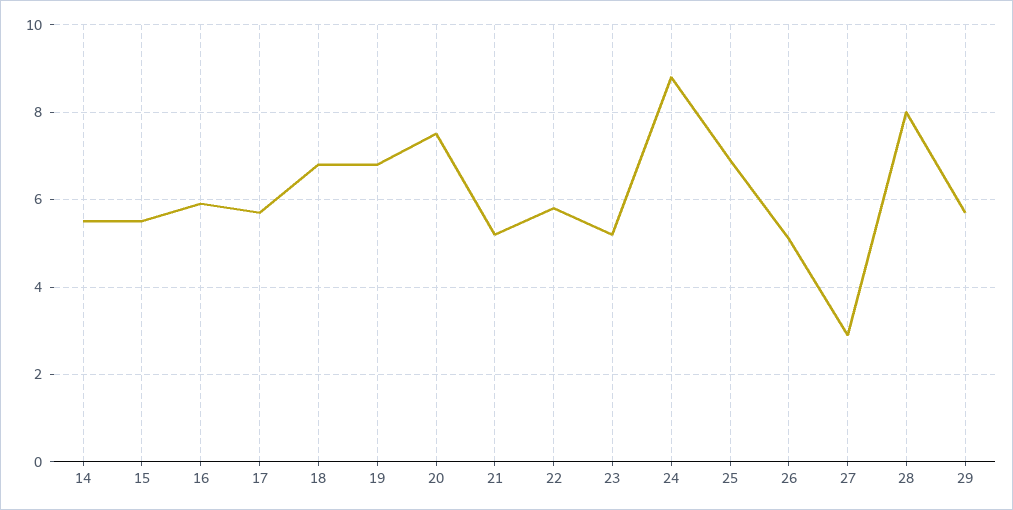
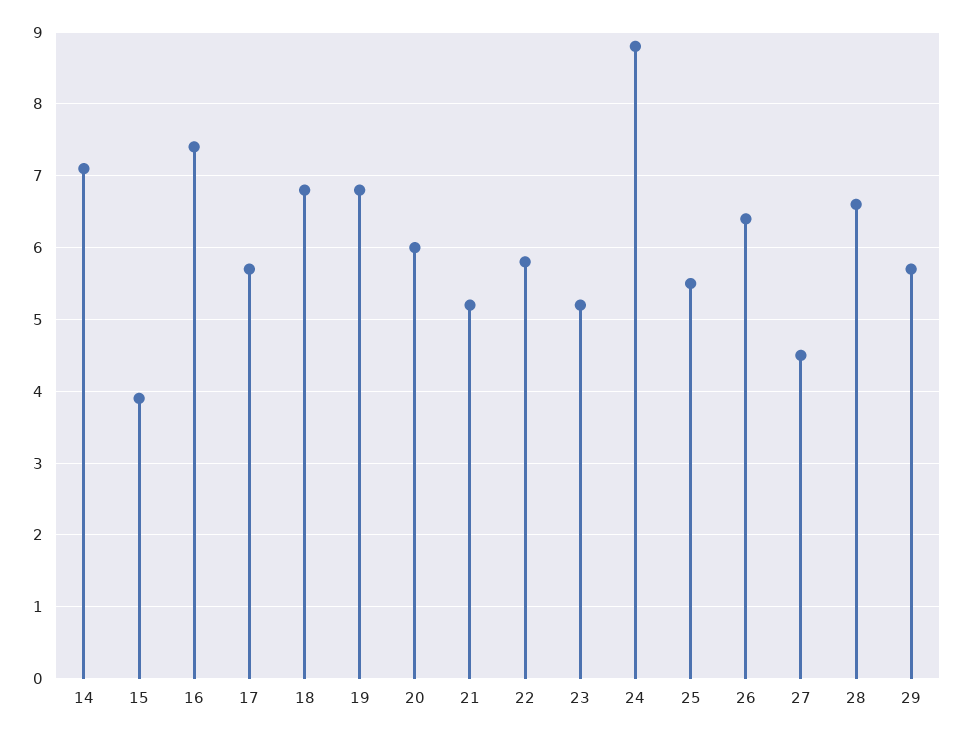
  {
-   "14": 5.5,
+   "14": 7.1,
-   "15": 5.5,
+   "15": 3.9,
-   "16": 6,
+   "16": 7.4,
    "17": 5.7,
    "18": 6.8,
    "19": 6.8,
-   "20": 7.5,
+   "20": 6,
    "21": 5.2,
    "22": 5.8,
    "23": 5.2,
    "24": 8.8,
-   "25": 7,
+   "25": 5.5,
-   "26": 5,
+   "26": 6.4,
-   "27": 3,
+   "27": 4.5,
-   "28": 8,
+   "28": 6.6,
    "29": 5.7
  }

